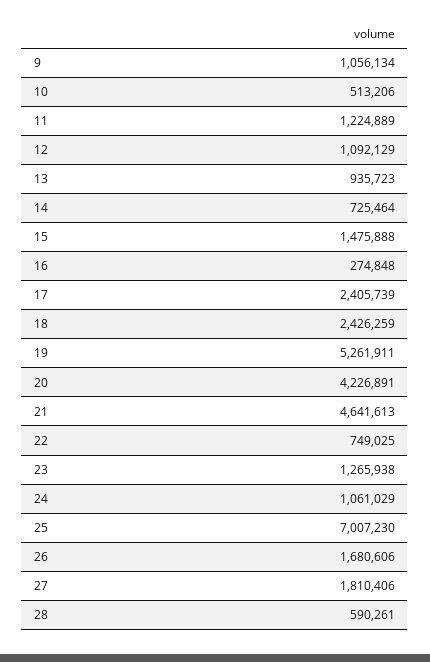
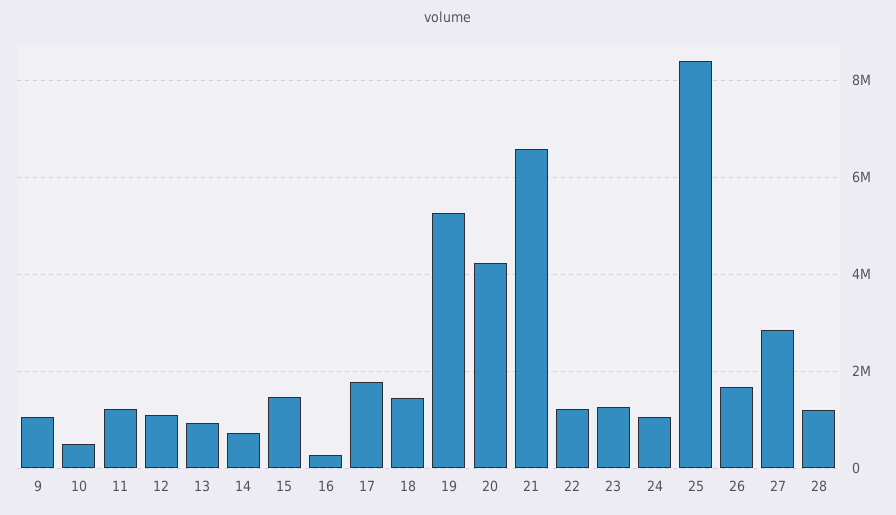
  {
    "9": 1056134,
    "10": 513206,
    "11": 1224889,
    "12": 1092129,
    "13": 935723,
    "14": 725464,
    "15": 1475888,
    "16": 274848,
-   "17": 2405739,
+   "17": 1800000,
-   "18": 2426259,
+   "18": 1400000,
    "19": 5261911,
    "20": 4226891,
-   "21": 4641613,
+   "21": 6600000,
-   "22": 749025,
+   "22": 1200000,
    "23": 1265938,
    "24": 1061029,
-   "25": 7007230,
+   "25": 8400000,
    "26": 1680606,
-   "27": 1810406,
+   "27": 2800000,
-   "28": 590261
+   "28": 1200000
  }

